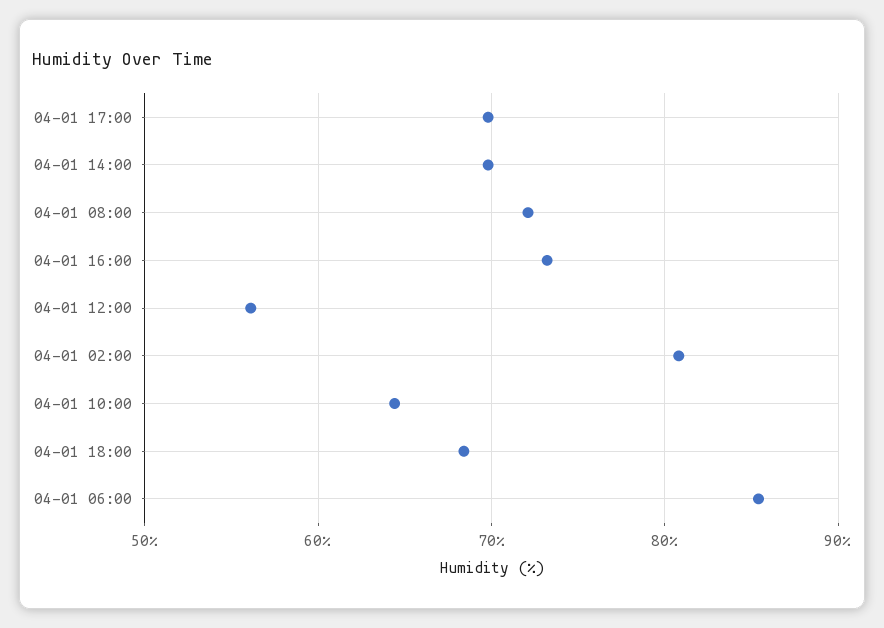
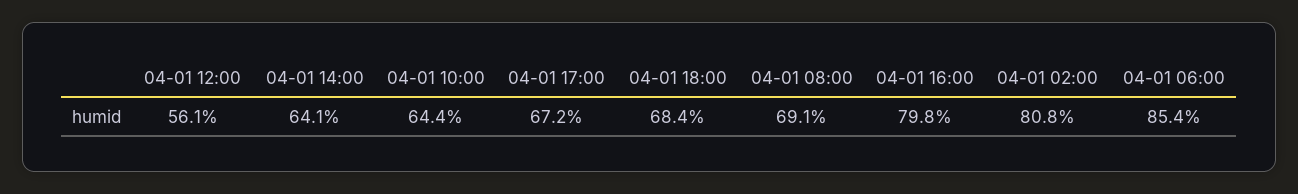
  {
-   "04-01 17:00": 70,
+   "04-01 17:00": 67.2,
-   "04-01 14:00": 70,
+   "04-01 14:00": 64.1,
-   "04-01 08:00": 72,
+   "04-01 08:00": 69.1,
-   "04-01 16:00": 73,
+   "04-01 16:00": 79.8,
    "04-01 12:00": 56.1,
    "04-01 02:00": 80.8,
    "04-01 10:00": 64.4,
    "04-01 18:00": 68.4,
    "04-01 06:00": 85.4
  }

